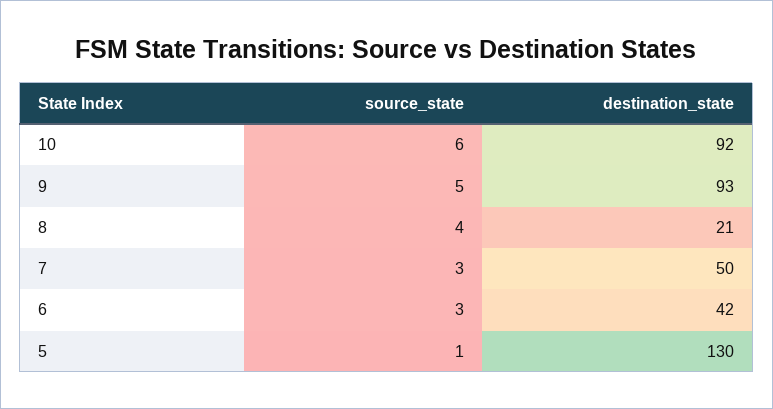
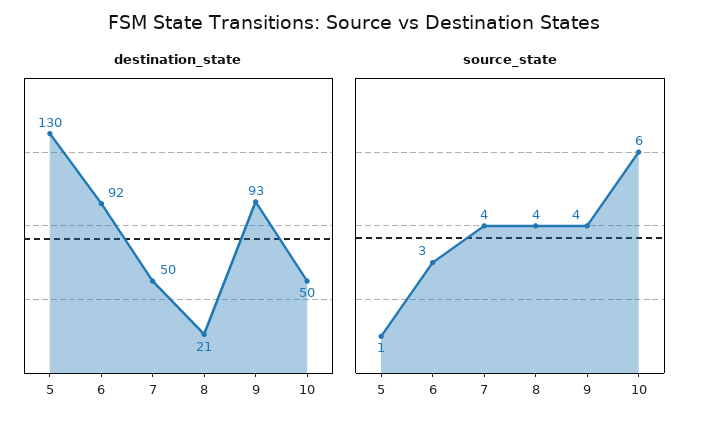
  {
    "source_state": {
      "10": 6,
-     "9": 5,
+     "9": 4,
      "8": 4,
-     "7": 3,
+     "7": 4,
      "6": 3,
      "5": 1
    },
    "destination_state": {
-     "10": 92,
+     "10": 50,
      "9": 93,
      "8": 21,
      "7": 50,
-     "6": 42,
+     "6": 92,
      "5": 130
    }
  }

